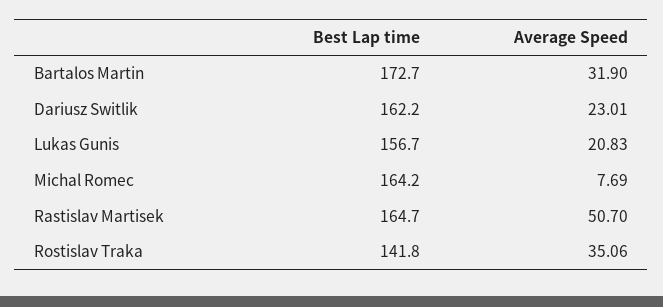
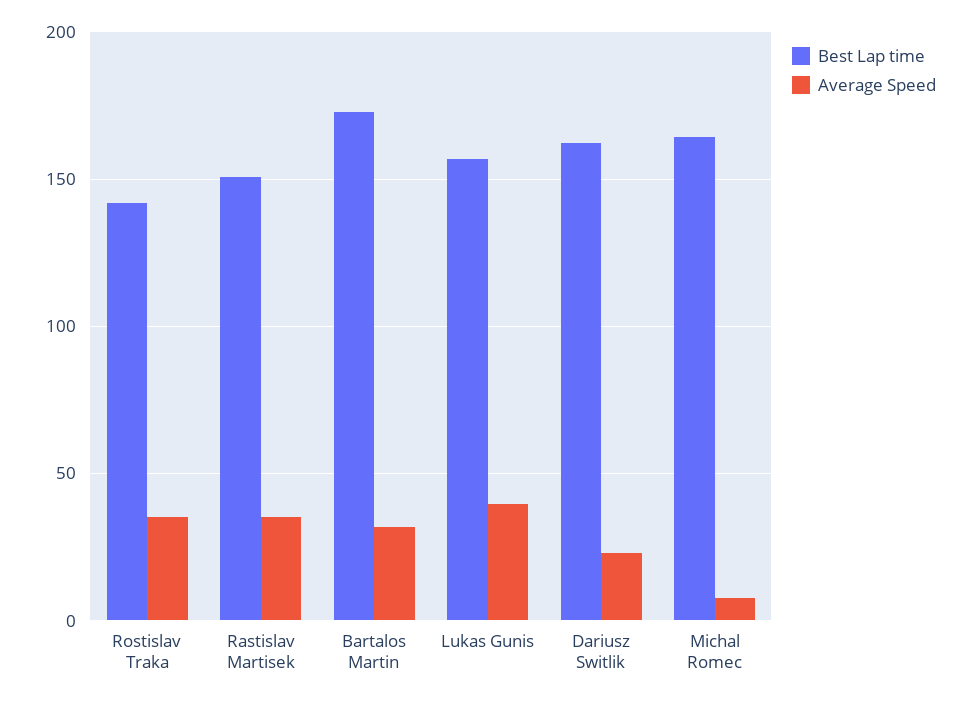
  {
    "Best Lap time": {
      "Bartalos Martin": 172.7,
      "Dariusz Switlik": 162.2,
      "Lukas Gunis": 156.7,
      "Michal Romec": 164.2,
-     "Rastislav Martisek": 164.7,
+     "Rastislav Martisek": 150,
      "Rostislav Traka": 141.8
    },
    "Average Speed": {
      "Bartalos Martin": 31.9,
      "Dariusz Switlik": 23.01,
-     "Lukas Gunis": 20.83,
+     "Lukas Gunis": 40,
      "Michal Romec": 7.69,
-     "Rastislav Martisek": 50.7,
+     "Rastislav Martisek": 35,
      "Rostislav Traka": 35.06
    }
  }

